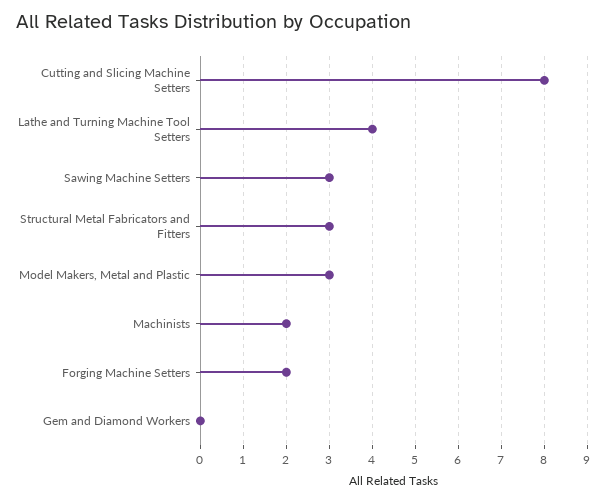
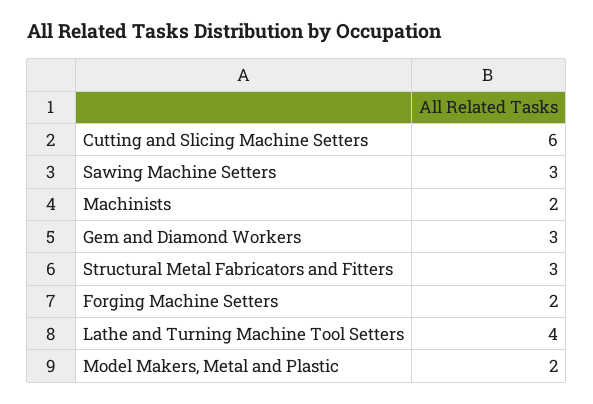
  {
-   "Cutting and Slicing Machine Setters": 8,
+   "Cutting and Slicing Machine Setters": 6,
    "Lathe and Turning Machine Tool Setters": 4,
    "Sawing Machine Setters": 3,
    "Structural Metal Fabricators and Fitters": 3,
-   "Model Makers, Metal and Plastic": 3,
+   "Model Makers, Metal and Plastic": 2,
    "Machinists": 2,
    "Forging Machine Setters": 2,
-   "Gem and Diamond Workers": 0
+   "Gem and Diamond Workers": 3
  }

